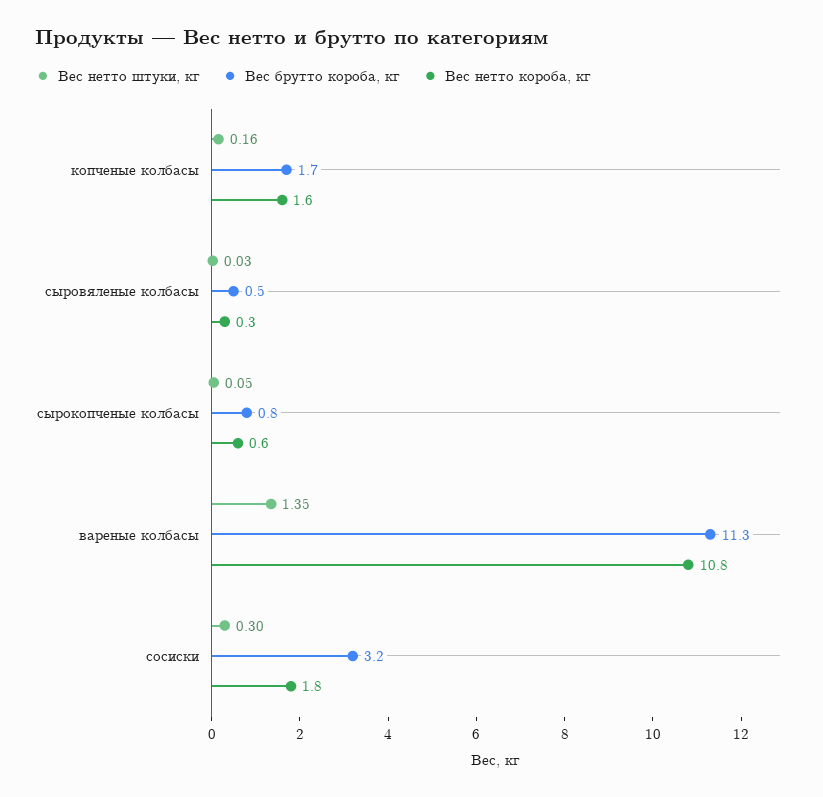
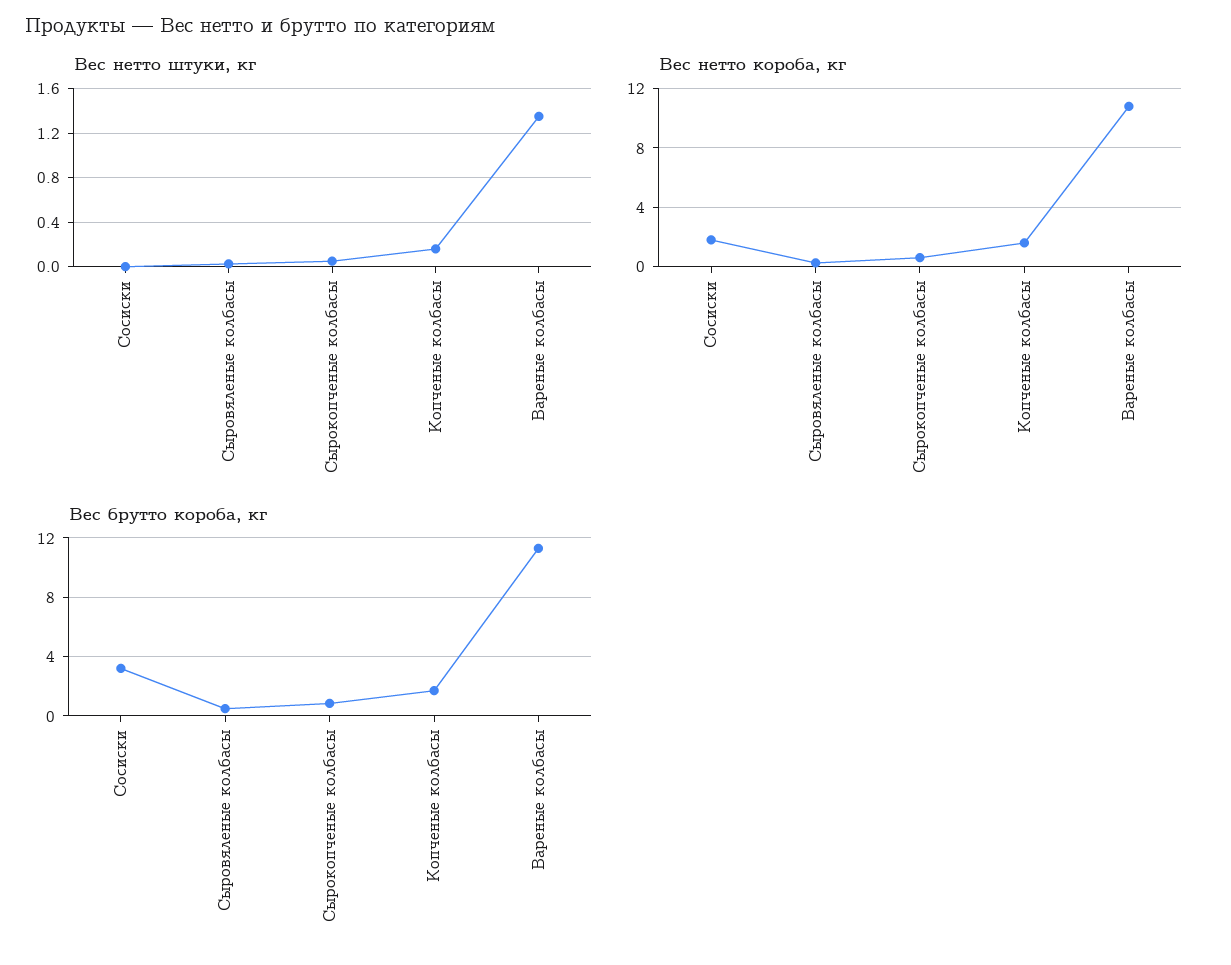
  {
    "Вес нетто штуки, кг": {
      "копченые колбасы": 0.16,
      "сыровяленые колбасы": 0.03,
      "сырокопченые колбасы": 0.05,
      "вареные колбасы": 1.35,
-     "сосиски": 0.3
+     "сосиски": 0
    },
    "Вес брутто короба, кг": {
      "копченые колбасы": 1.7,
      "сыровяленые колбасы": 0.5,
      "сырокопченые колбасы": 0.8,
      "вареные колбасы": 11.3,
      "сосиски": 3.2
    },
    "Вес нетто короба, кг": {
      "копченые колбасы": 1.6,
      "сыровяленые колбасы": 0.3,
      "сырокопченые колбасы": 0.6,
      "вареные колбасы": 10.8,
      "сосиски": 1.8
    }
  }

